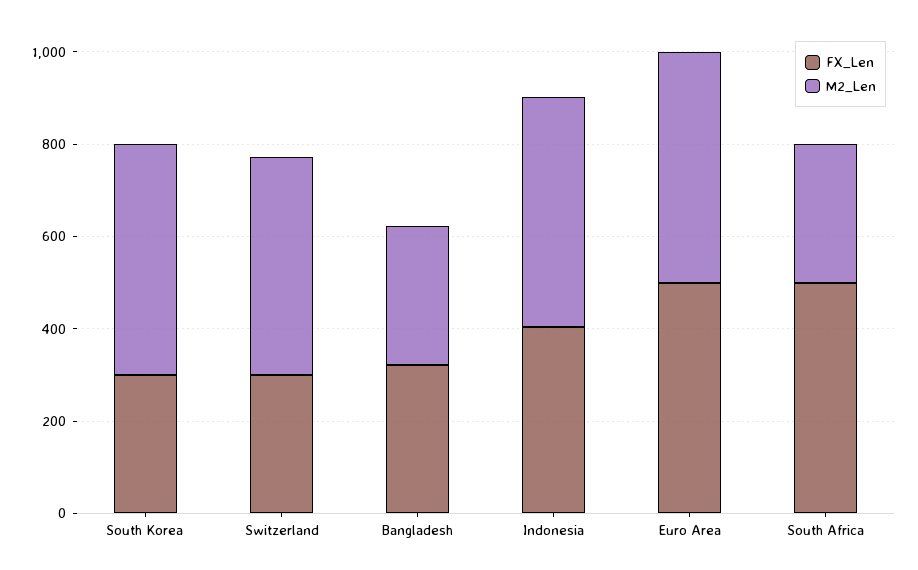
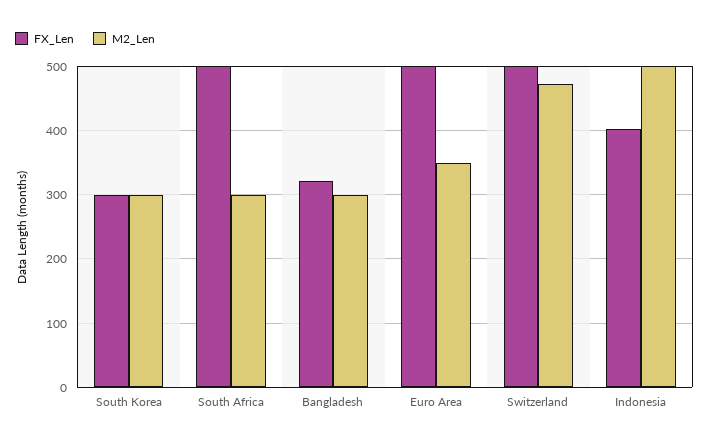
  {
    "FX_Len": {
      "South Korea": 300,
-     "Switzerland": 300,
+     "Switzerland": 500,
      "Bangladesh": 320,
      "Indonesia": 400,
      "Euro Area": 500,
      "South Africa": 500
    },
    "M2_Len": {
-     "South Korea": 500,
+     "South Korea": 300,
      "Switzerland": 470,
      "Bangladesh": 300,
      "Indonesia": 500,
-     "Euro Area": 500,
+     "Euro Area": 350,
      "South Africa": 300
    }
  }

